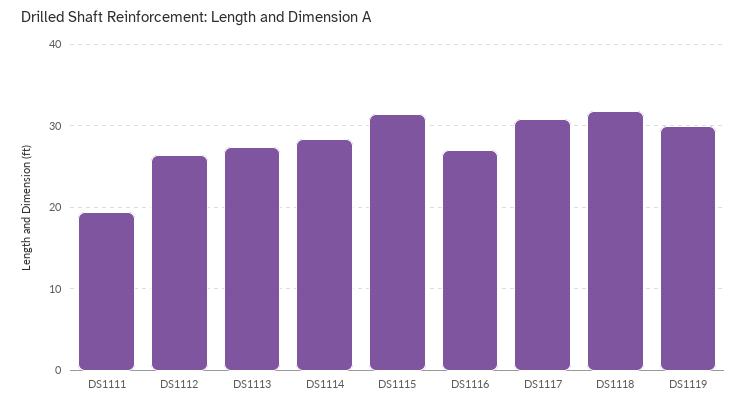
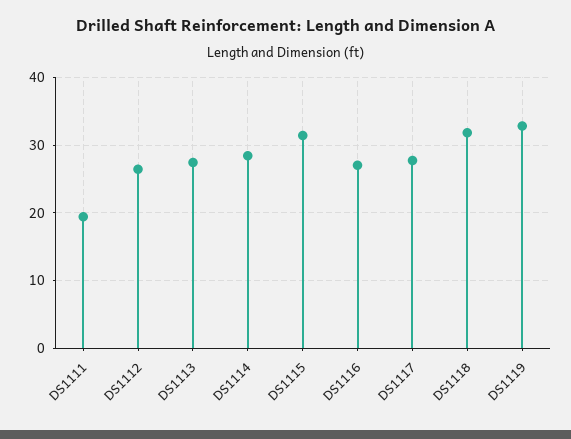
  {
    "DS1111": 19,
    "DS1112": 26,
    "DS1113": 27,
    "DS1114": 28,
    "DS1115": 31,
    "DS1116": 27,
-   "DS1117": 31,
+   "DS1117": 28,
    "DS1118": 32,
-   "DS1119": 30
+   "DS1119": 33
  }

